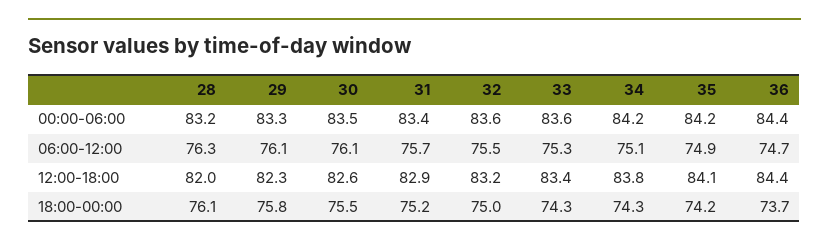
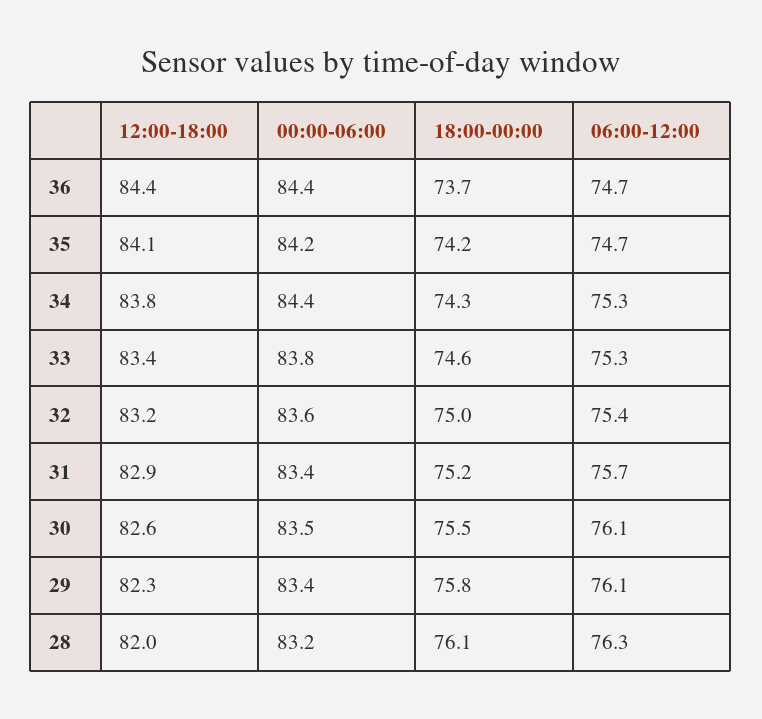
  {
    "28": {
      "00:00-06:00": 83.2,
      "06:00-12:00": 76.3,
      "12:00-18:00": 82,
      "18:00-00:00": 76.1
    },
    "29": {
-     "00:00-06:00": 83.3,
+     "00:00-06:00": 83.4,
      "06:00-12:00": 76.1,
      "12:00-18:00": 82.3,
      "18:00-00:00": 75.8
    },
    "30": {
      "00:00-06:00": 83.5,
      "06:00-12:00": 76.1,
      "12:00-18:00": 82.6,
      "18:00-00:00": 75.5
    },
    "31": {
      "00:00-06:00": 83.4,
      "06:00-12:00": 75.7,
      "12:00-18:00": 82.9,
      "18:00-00:00": 75.2
    },
    "32": {
      "00:00-06:00": 83.6,
-     "06:00-12:00": 75.5,
+     "06:00-12:00": 75.4,
      "12:00-18:00": 83.2,
      "18:00-00:00": 75
    },
    "33": {
-     "00:00-06:00": 83.6,
+     "00:00-06:00": 83.8,
      "06:00-12:00": 75.3,
      "12:00-18:00": 83.4,
-     "18:00-00:00": 74.3
+     "18:00-00:00": 74.6
    },
    "34": {
-     "00:00-06:00": 84.2,
+     "00:00-06:00": 84.4,
-     "06:00-12:00": 75.1,
+     "06:00-12:00": 75.3,
      "12:00-18:00": 83.8,
      "18:00-00:00": 74.3
    },
    "35": {
      "00:00-06:00": 84.2,
-     "06:00-12:00": 74.9,
+     "06:00-12:00": 74.7,
      "12:00-18:00": 84.1,
      "18:00-00:00": 74.2
    },
    "36": {
      "00:00-06:00": 84.4,
      "06:00-12:00": 74.7,
      "12:00-18:00": 84.4,
      "18:00-00:00": 73.7
    }
  }

